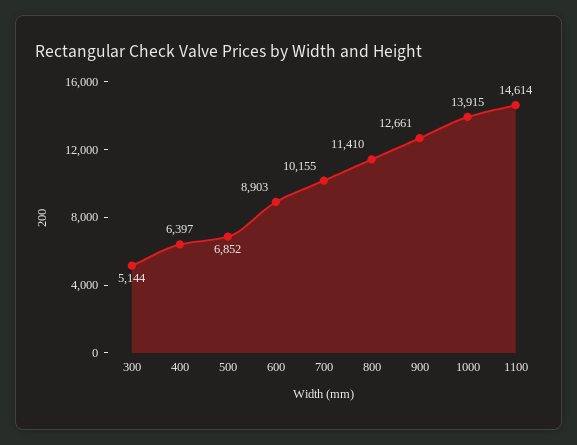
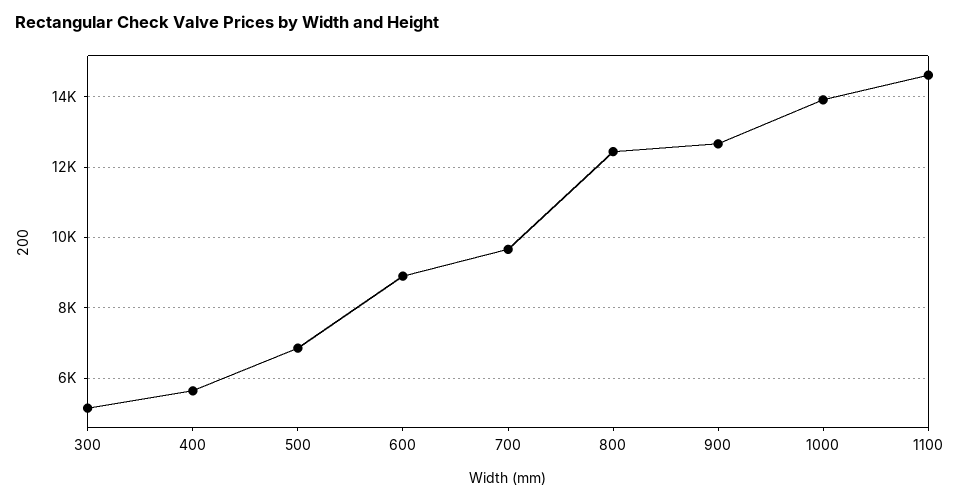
  {
    "300": 5144,
-   "400": 6397,
+   "400": 5600,
    "500": 6852,
    "600": 8903,
-   "700": 10155,
+   "700": 9600,
-   "800": 11410,
+   "800": 12400,
    "900": 12661,
    "1000": 13915,
    "1100": 14614
  }

